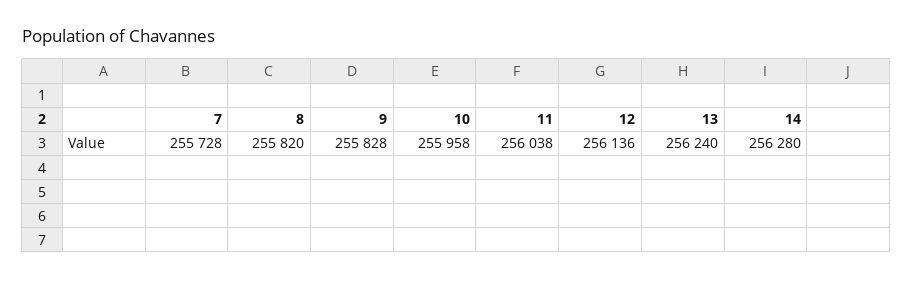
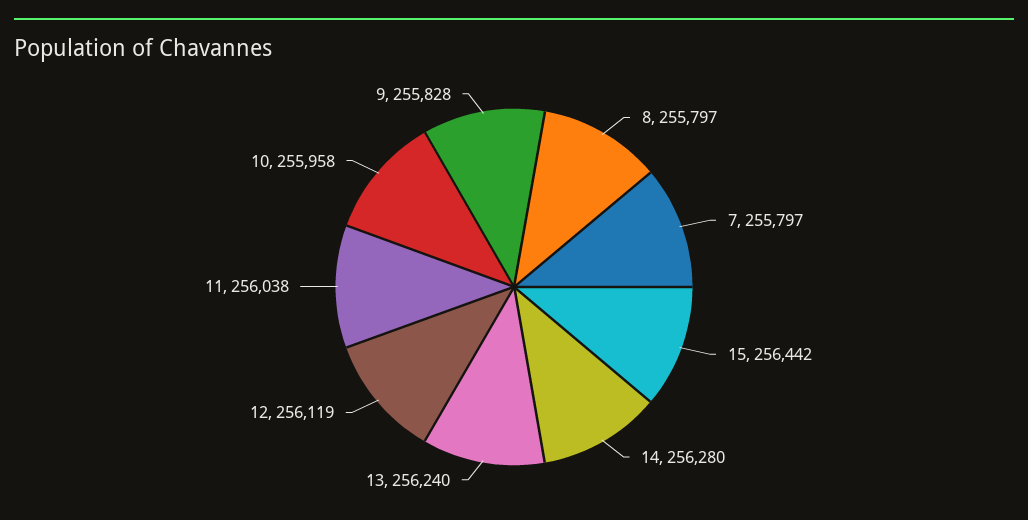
  {
-   "7": 255728,
+   "7": 255797,
-   "8": 255820,
+   "8": 255797,
    "9": 255828,
    "10": 255958,
    "11": 256038,
-   "12": 256136,
+   "12": 256119,
    "13": 256240,
-   "14": 256280
+   "14": 256280,
+   "15": 256442
  }

